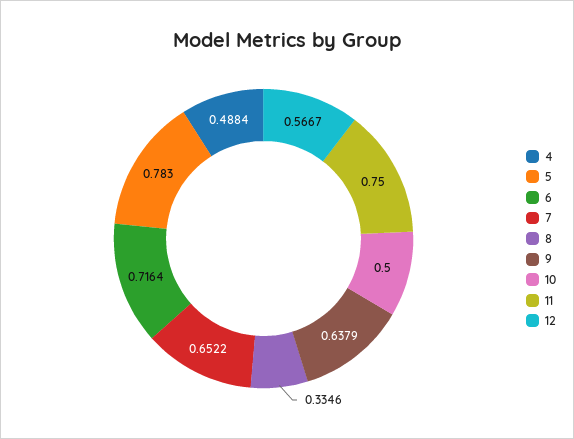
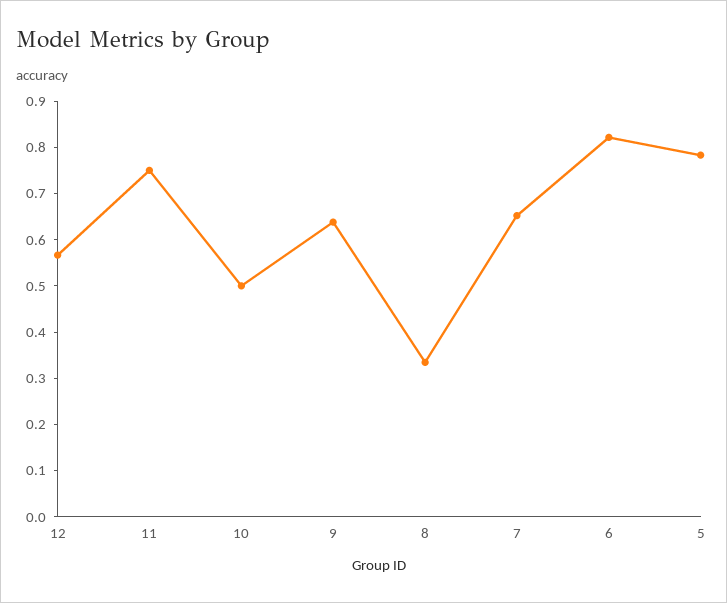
  {
-   "4": 0.4884,
    "5": 0.783,
-   "6": 0.7164,
+   "6": 0.82,
    "7": 0.6522,
    "8": 0.3346,
    "9": 0.6379,
    "10": 0.5,
    "11": 0.75,
    "12": 0.5667
  }

